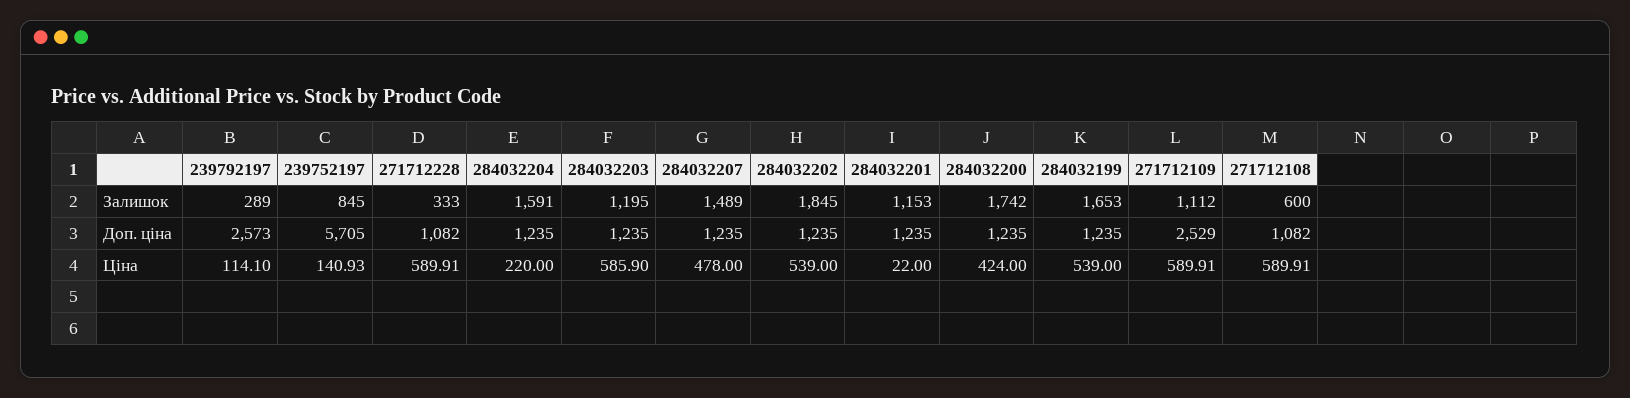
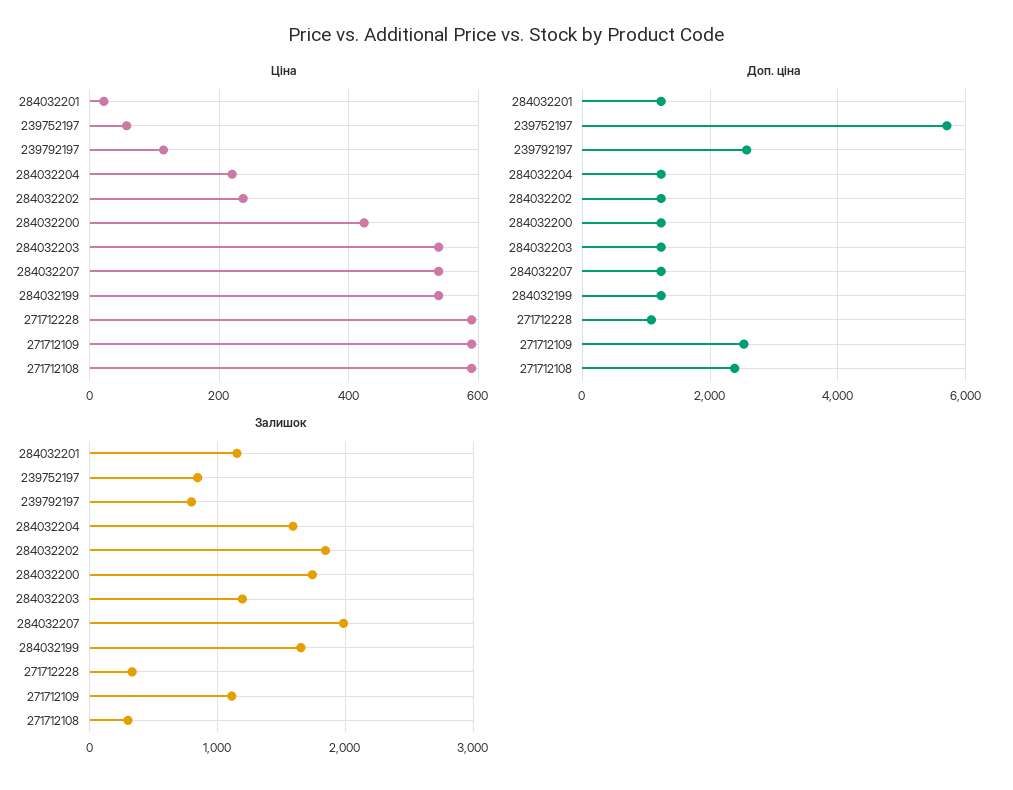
  {
    "Залишок": {
-     "239792197": 289,
+     "239792197": 800,
      "239752197": 845,
      "271712228": 333,
      "284032204": 1591,
      "284032203": 1195,
-     "284032207": 1489,
+     "284032207": 2000,
      "284032202": 1845,
      "284032201": 1153,
      "284032200": 1742,
      "284032199": 1653,
      "271712109": 1112,
-     "271712108": 600
+     "271712108": 300
    },
    "Доп. ціна": {
      "239792197": 2573,
      "239752197": 5705,
      "271712228": 1082,
      "284032204": 1235,
      "284032203": 1235,
      "284032207": 1235,
      "284032202": 1235,
      "284032201": 1235,
      "284032200": 1235,
      "284032199": 1235,
      "271712109": 2529,
-     "271712108": 1082
+     "271712108": 2400
    },
    "Ціна": {
      "239792197": 114.1,
-     "239752197": 140.93,
+     "239752197": 60,
      "271712228": 589.91,
      "284032204": 220,
-     "284032203": 585.9,
+     "284032203": 540,
-     "284032207": 478,
+     "284032207": 540,
-     "284032202": 539,
+     "284032202": 240,
      "284032201": 22,
      "284032200": 424,
      "284032199": 539,
      "271712109": 589.91,
      "271712108": 589.91
    }
  }

